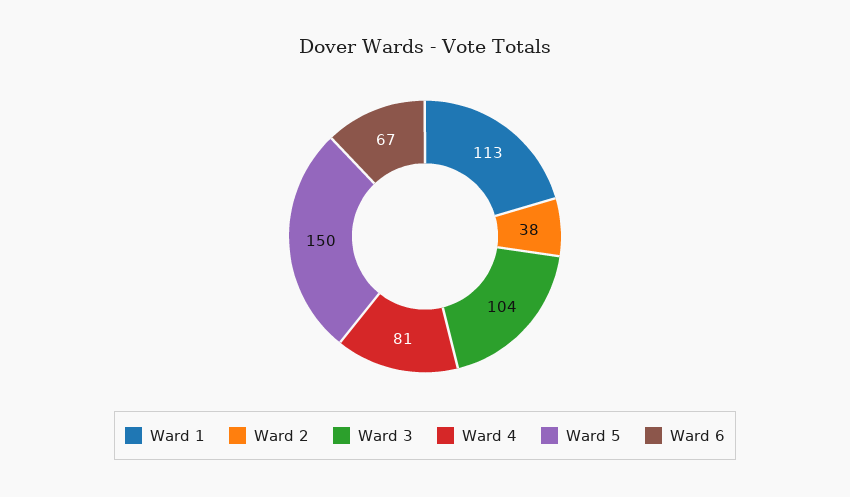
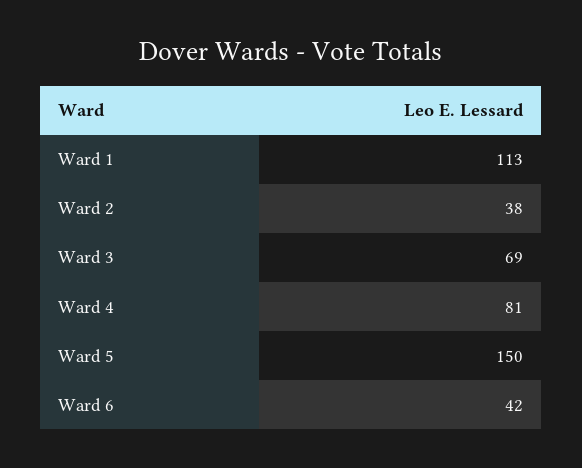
  {
    "Ward 1": 113,
    "Ward 2": 38,
-   "Ward 3": 104,
+   "Ward 3": 69,
    "Ward 4": 81,
    "Ward 5": 150,
-   "Ward 6": 67
+   "Ward 6": 42
  }

